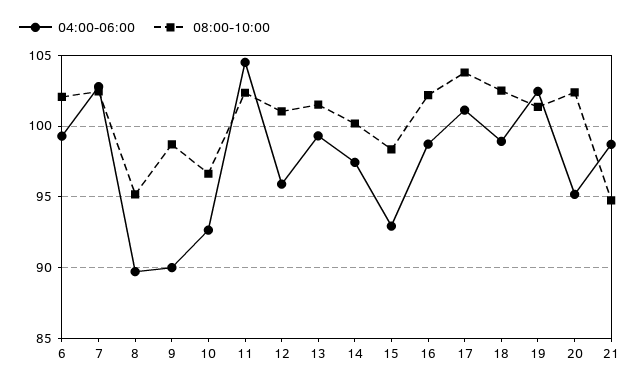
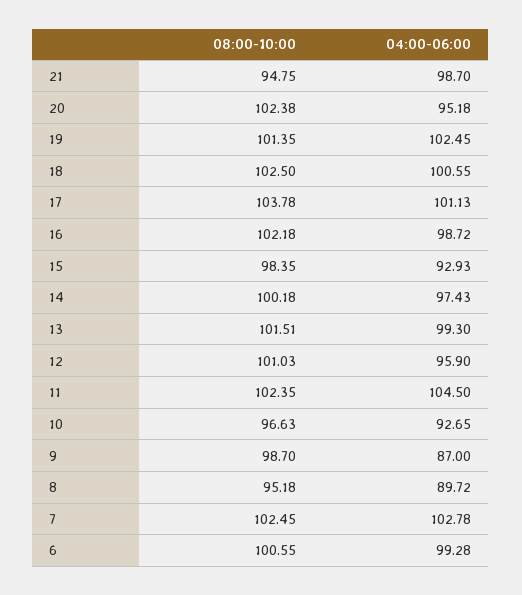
  {
    "04:00-06:00": {
      "6": 99.28,
      "7": 102.78,
      "8": 89.72,
-     "9": 90,
+     "9": 87,
      "10": 92.65,
      "11": 104.5,
      "12": 95.9,
      "13": 99.3,
      "14": 97.43,
      "15": 92.93,
      "16": 98.72,
      "17": 101.13,
-     "18": 99,
+     "18": 100.55,
      "19": 102.45,
      "20": 95.18,
      "21": 98.7
    },
    "08:00-10:00": {
-     "6": 102,
+     "6": 100.55,
      "7": 102.45,
      "8": 95.18,
      "9": 98.7,
      "10": 96.63,
      "11": 102.35,
      "12": 101.03,
      "13": 101.51,
      "14": 100.18,
      "15": 98.35,
      "16": 102.18,
      "17": 103.78,
      "18": 102.5,
      "19": 101.35,
      "20": 102.38,
      "21": 94.75
    }
  }

